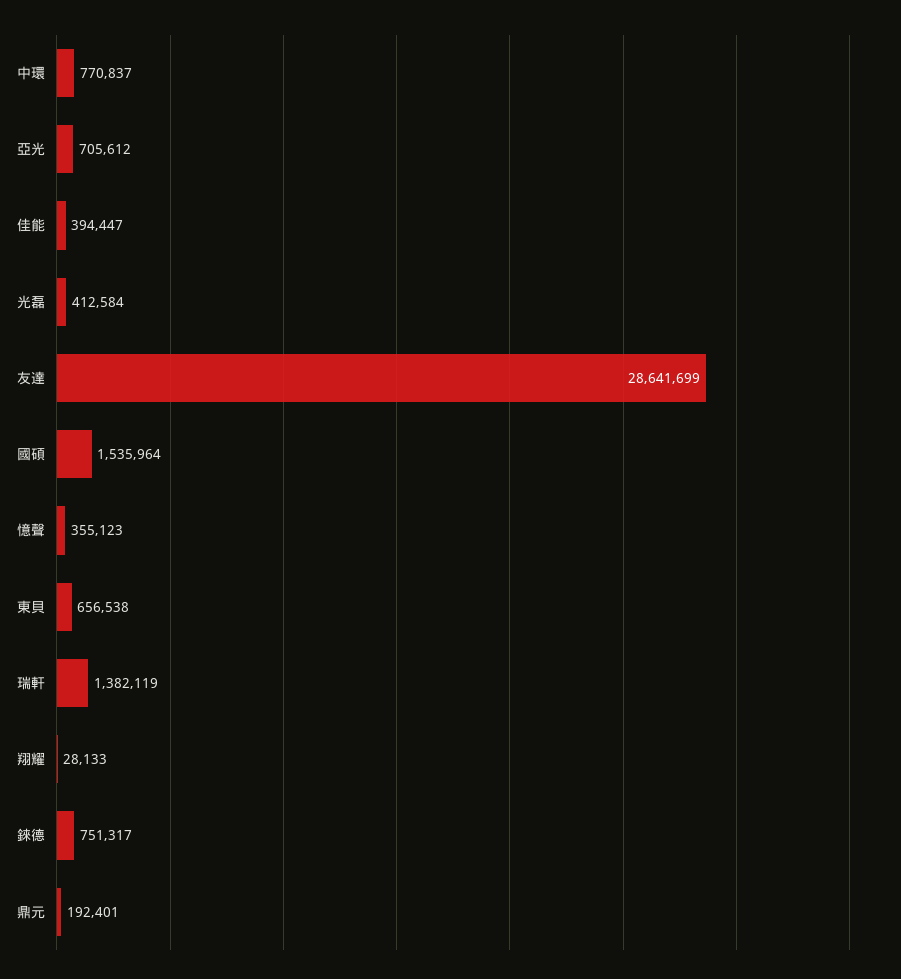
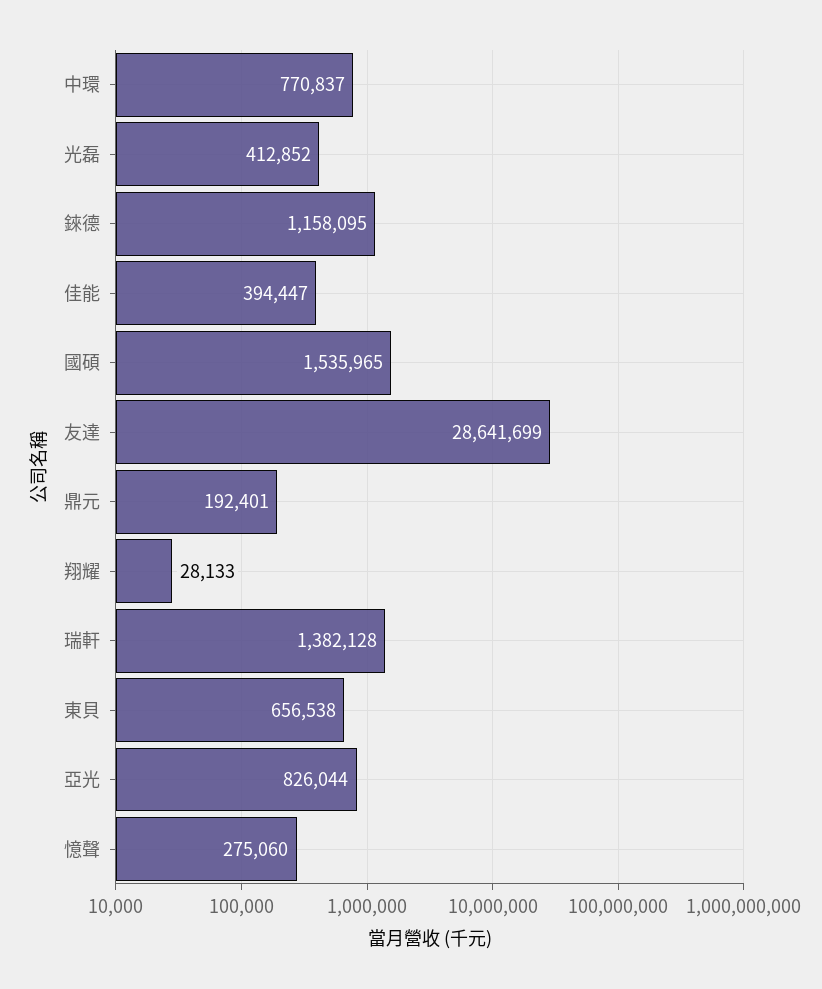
  {
    "中環": 770837,
-   "亞光": 705612,
+   "亞光": 826044,
    "佳能": 394447,
-   "光磊": 412584,
+   "光磊": 412852,
    "友達": 28641699,
-   "國碩": 1535964,
+   "國碩": 1535965,
-   "憶聲": 355123,
+   "憶聲": 275060,
    "東貝": 656538,
-   "瑞軒": 1382119,
+   "瑞軒": 1382128,
    "翔耀": 28133,
-   "錸德": 751317,
+   "錸德": 1158095,
    "鼎元": 192401
  }

